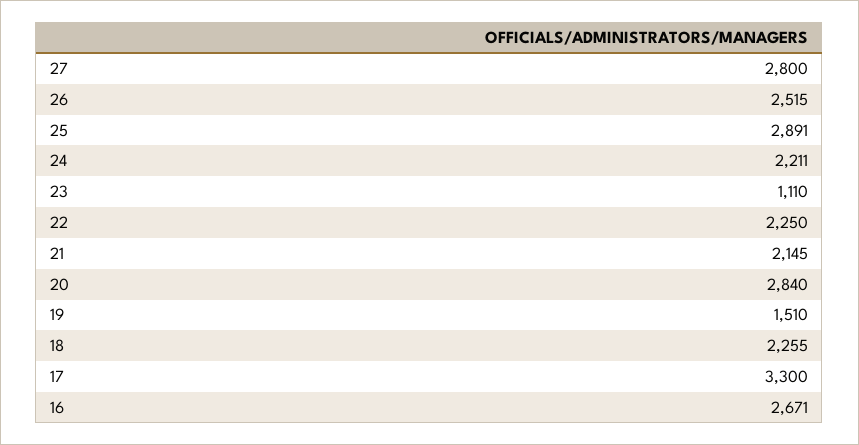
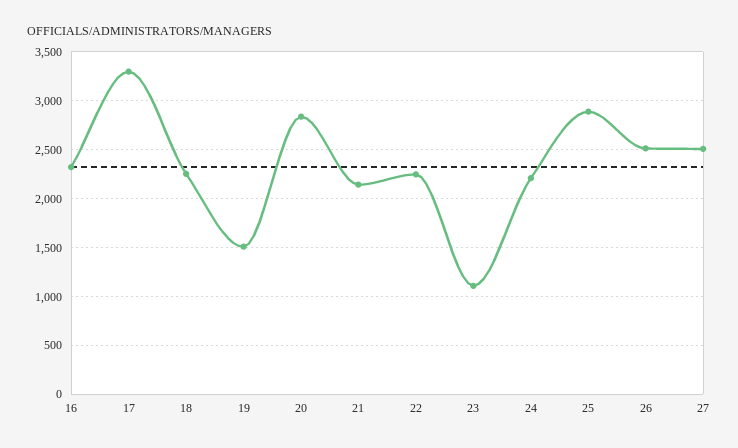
  {
-   "27": 2800,
+   "27": 2500,
    "26": 2515,
    "25": 2891,
    "24": 2211,
    "23": 1110,
    "22": 2250,
    "21": 2145,
    "20": 2840,
    "19": 1510,
    "18": 2255,
    "17": 3300,
-   "16": 2671
+   "16": 2300
  }

